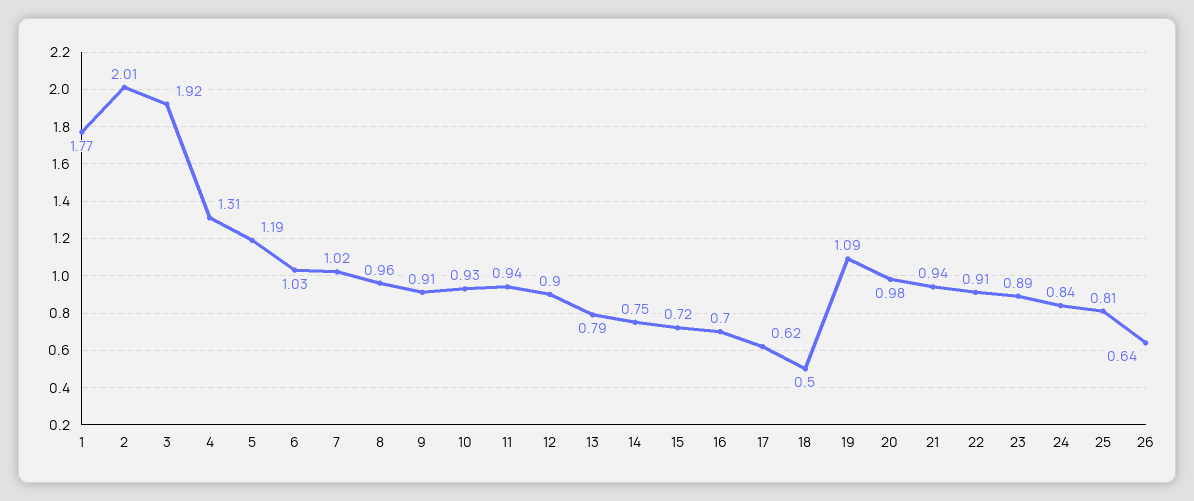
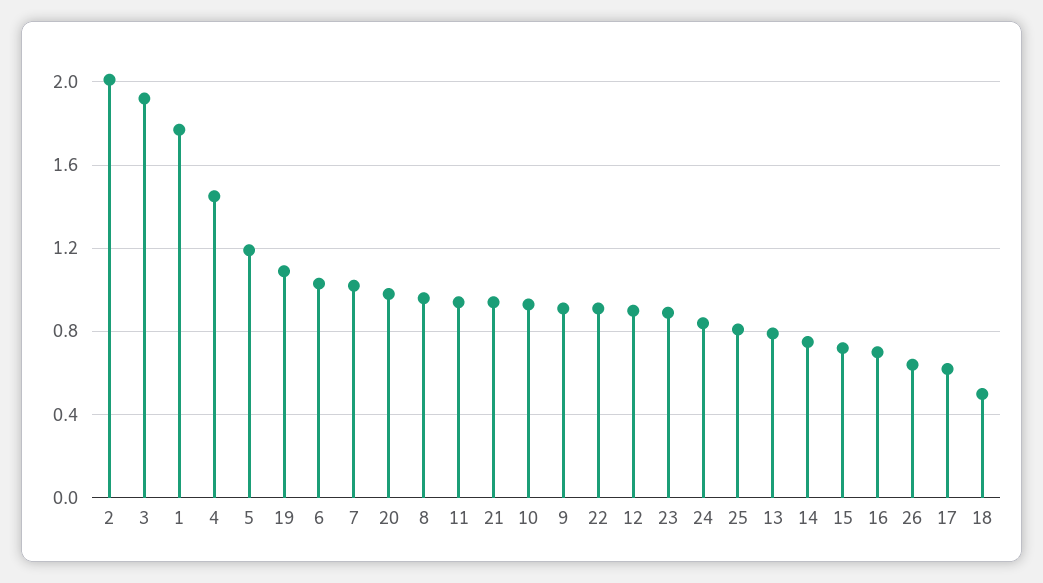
  {
    "1": 1.77,
    "2": 2.01,
    "3": 1.92,
-   "4": 1.31,
+   "4": 1.45,
    "5": 1.19,
    "6": 1.03,
    "7": 1.02,
    "8": 0.96,
    "9": 0.91,
    "10": 0.93,
    "11": 0.94,
    "12": 0.9,
    "13": 0.79,
    "14": 0.75,
    "15": 0.72,
    "16": 0.7,
    "17": 0.62,
    "18": 0.5,
    "19": 1.09,
    "20": 0.98,
    "21": 0.94,
    "22": 0.91,
    "23": 0.89,
    "24": 0.84,
    "25": 0.81,
    "26": 0.64
  }

